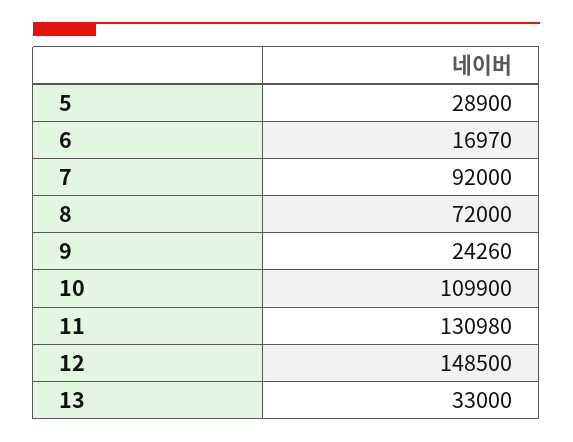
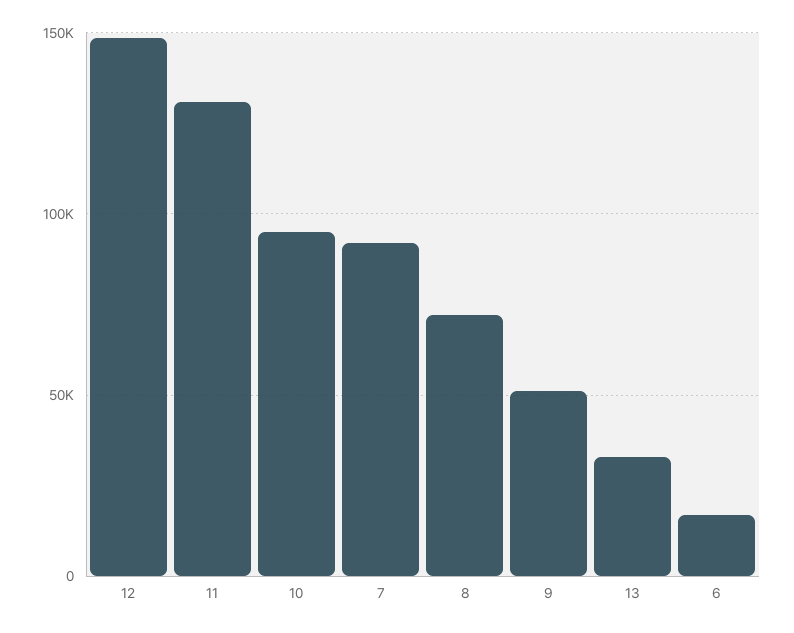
  {
-   "5": 28900,
    "6": 16970,
    "7": 92000,
    "8": 72000,
-   "9": 24260,
+   "9": 50000,
-   "10": 109900,
+   "10": 95000,
    "11": 130980,
    "12": 148500,
    "13": 33000
  }

